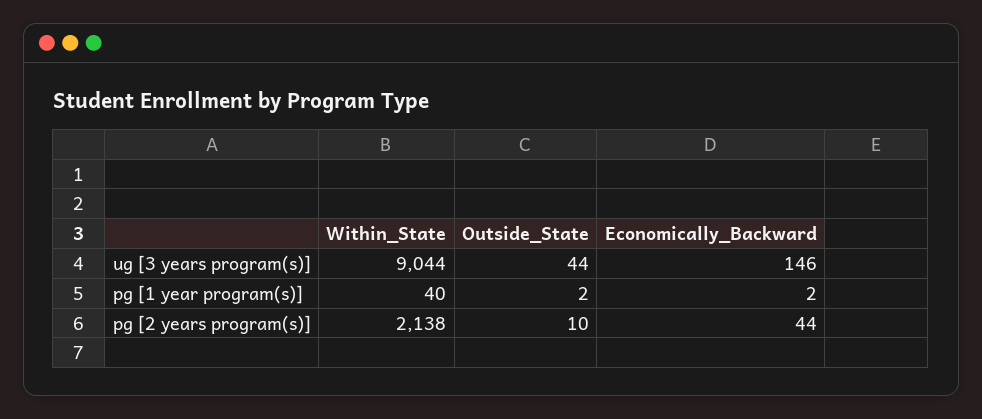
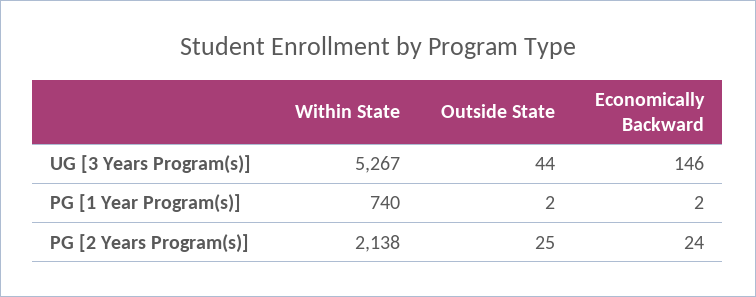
  {
    "Within_State": {
-     "ug [3 years program(s)]": 9044,
+     "ug [3 years program(s)]": 5267,
-     "pg [1 year program(s)]": 40,
+     "pg [1 year program(s)]": 740,
      "pg [2 years program(s)]": 2138
    },
    "Outside_State": {
      "ug [3 years program(s)]": 44,
      "pg [1 year program(s)]": 2,
-     "pg [2 years program(s)]": 10
+     "pg [2 years program(s)]": 25
    },
    "Economically_Backward": {
      "ug [3 years program(s)]": 146,
      "pg [1 year program(s)]": 2,
-     "pg [2 years program(s)]": 44
+     "pg [2 years program(s)]": 24
    }
  }

